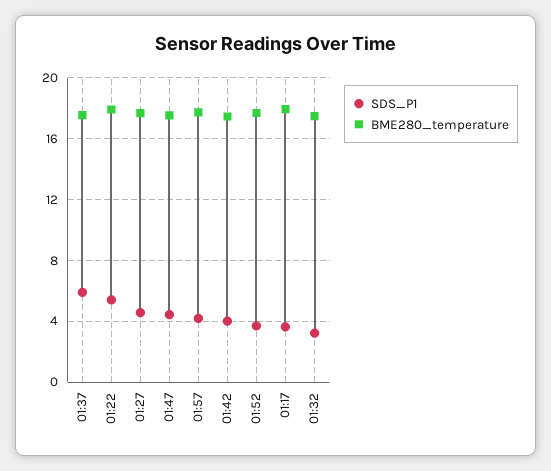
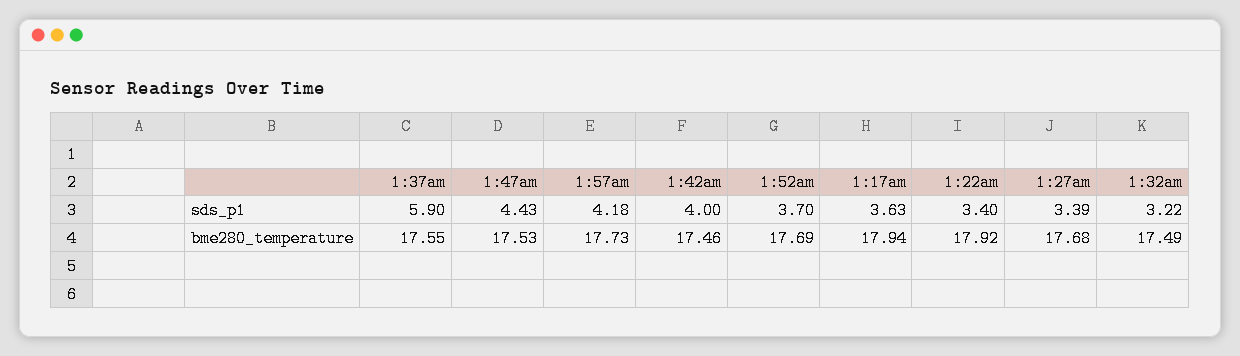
  {
    "SDS_P1": {
      "01:37": 5.9,
-     "01:22": 5.5,
+     "01:22": 3.4,
-     "01:27": 4.5,
+     "01:27": 3.39,
      "01:47": 4.43,
      "01:57": 4.18,
      "01:42": 4,
      "01:52": 3.7,
      "01:17": 3.63,
      "01:32": 3.22
    },
    "BME280_temperature": {
      "01:37": 17.55,
      "01:22": 17.92,
      "01:27": 17.68,
      "01:47": 17.53,
      "01:57": 17.73,
      "01:42": 17.46,
      "01:52": 17.69,
      "01:17": 17.94,
      "01:32": 17.49
    }
  }

